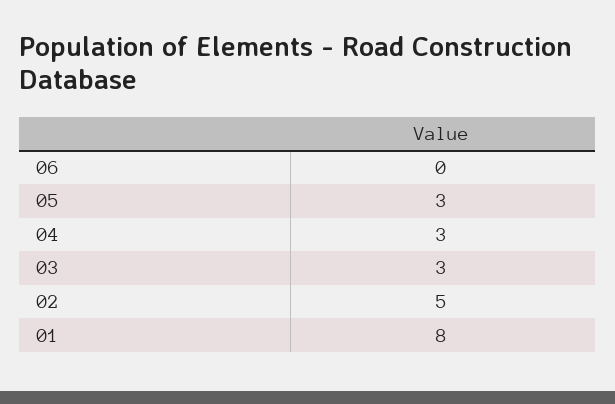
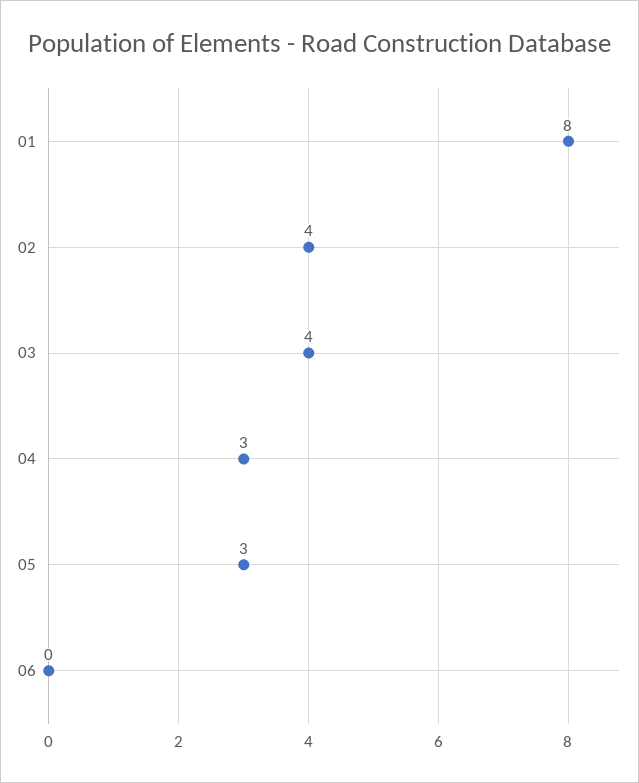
  {
    "06": 0,
    "05": 3,
    "04": 3,
-   "03": 3,
+   "03": 4,
-   "02": 5,
+   "02": 4,
    "01": 8
  }

